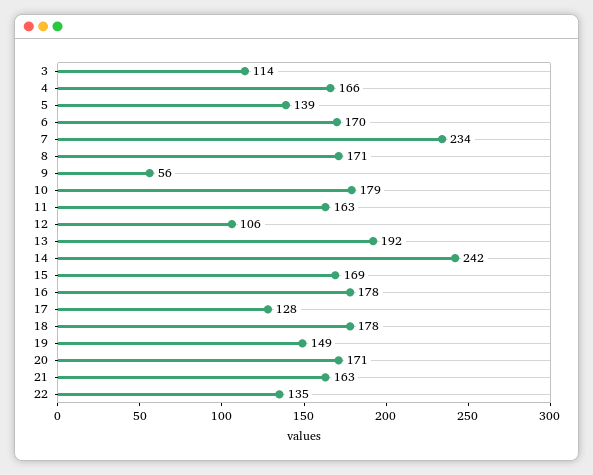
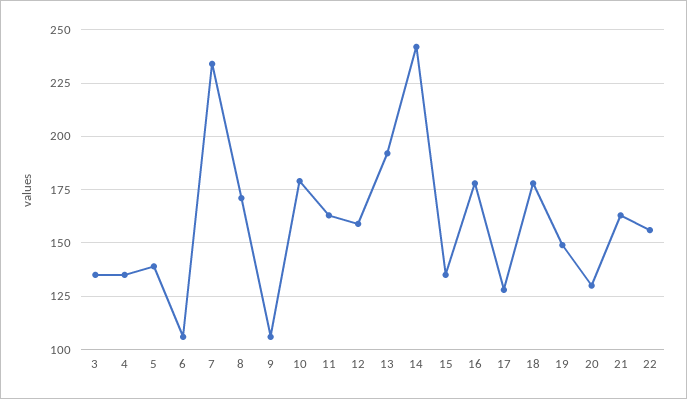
  {
-   "3": 114,
+   "3": 135,
-   "4": 166,
+   "4": 135,
    "5": 139,
-   "6": 170,
+   "6": 105,
    "7": 234,
    "8": 171,
-   "9": 56,
+   "9": 105,
    "10": 179,
    "11": 163,
-   "12": 106,
+   "12": 160,
    "13": 192,
    "14": 242,
-   "15": 169,
+   "15": 135,
    "16": 178,
    "17": 128,
    "18": 178,
    "19": 149,
-   "20": 171,
+   "20": 130,
    "21": 163,
-   "22": 135
+   "22": 155
  }

